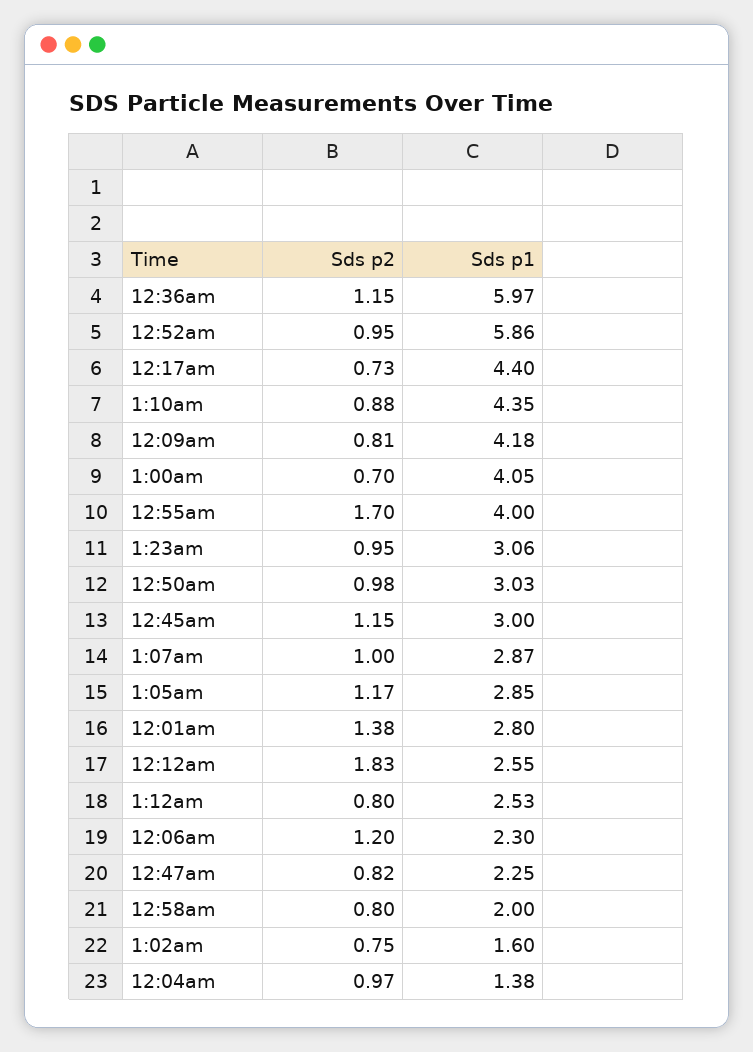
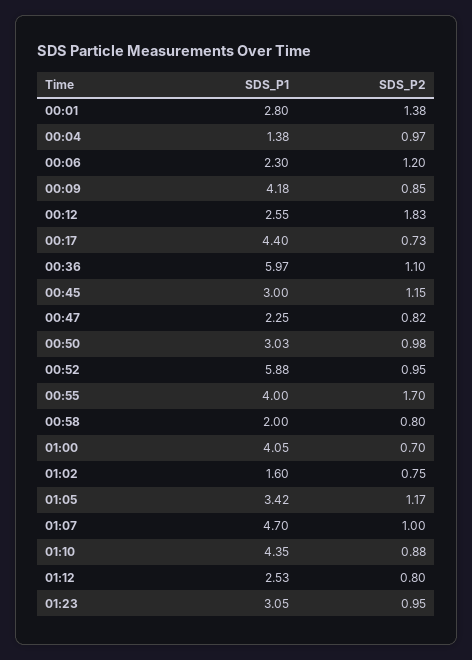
  {
    "Sds p2": {
-     "12:36am": 1.15,
+     "12:36am": 1.1,
      "12:52am": 0.95,
      "12:17am": 0.73,
      "1:10am": 0.88,
-     "12:09am": 0.81,
+     "12:09am": 0.85,
      "1:00am": 0.7,
      "12:55am": 1.7,
      "1:23am": 0.95,
      "12:50am": 0.98,
      "12:45am": 1.15,
      "1:07am": 1,
      "1:05am": 1.17,
      "12:01am": 1.38,
      "12:12am": 1.83,
      "1:12am": 0.8,
      "12:06am": 1.2,
      "12:47am": 0.82,
      "12:58am": 0.8,
      "1:02am": 0.75,
      "12:04am": 0.97
    },
    "Sds p1": {
      "12:36am": 5.97,
-     "12:52am": 5.86,
+     "12:52am": 5.88,
      "12:17am": 4.4,
      "1:10am": 4.35,
      "12:09am": 4.18,
      "1:00am": 4.05,
      "12:55am": 4,
-     "1:23am": 3.06,
+     "1:23am": 3.05,
      "12:50am": 3.03,
      "12:45am": 3,
-     "1:07am": 2.87,
+     "1:07am": 4.7,
-     "1:05am": 2.85,
+     "1:05am": 3.42,
      "12:01am": 2.8,
      "12:12am": 2.55,
      "1:12am": 2.53,
      "12:06am": 2.3,
      "12:47am": 2.25,
      "12:58am": 2,
      "1:02am": 1.6,
      "12:04am": 1.38
    }
  }

